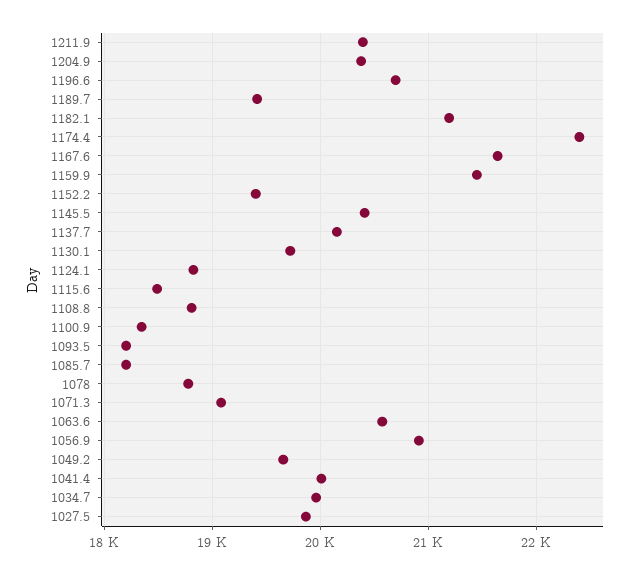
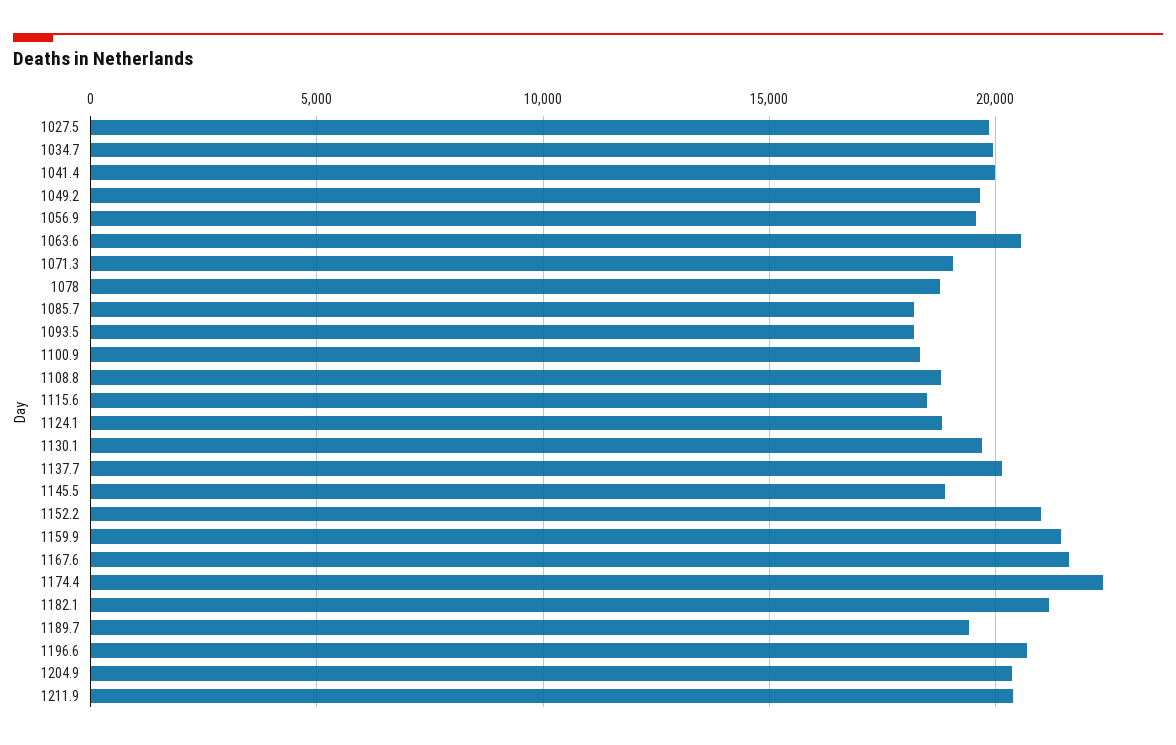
  {
    "1211.9": 20400,
    "1204.9": 20400,
    "1196.6": 20700,
    "1189.7": 19400,
    "1182.1": 21200,
    "1174.4": 22400,
    "1167.6": 21600,
    "1159.9": 21400,
-   "1152.2": 19400,
+   "1152.2": 21000,
-   "1145.5": 20400,
+   "1145.5": 19000,
    "1137.7": 20200,
    "1130.1": 19700,
    "1124.1": 18800,
    "1115.6": 18500,
    "1108.8": 18800,
    "1100.9": 18300,
    "1093.5": 18200,
    "1085.7": 18200,
    "1078": 18800,
    "1071.3": 19100,
    "1063.6": 20600,
-   "1056.9": 20900,
+   "1056.9": 19500,
    "1049.2": 19700,
    "1041.4": 20000,
    "1034.7": 20000,
    "1027.5": 19900
  }

